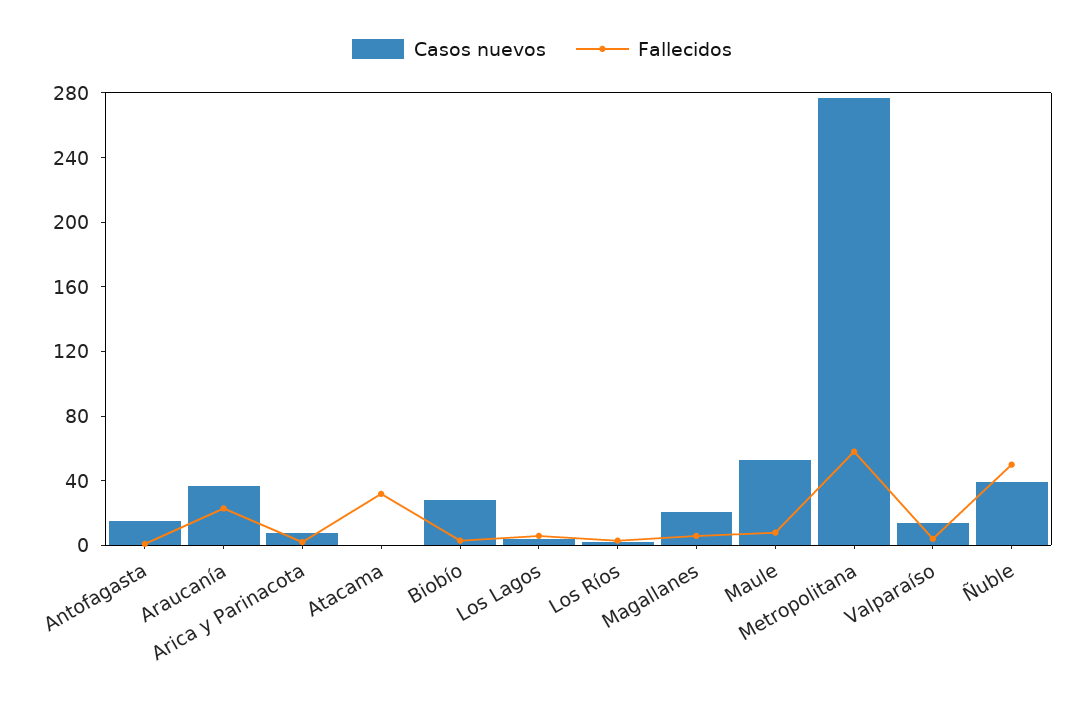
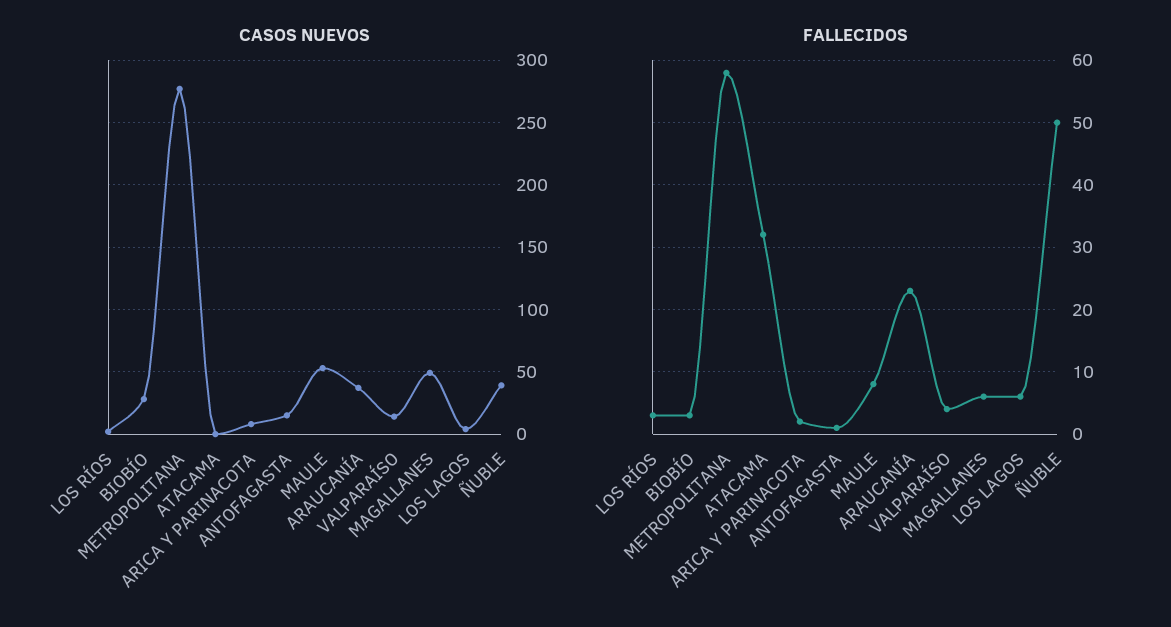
  {
    "Casos nuevos": {
      "Antofagasta": 15,
      "Araucanía": 35,
      "Arica y Parinacota": 10,
      "Atacama": 0,
      "Biobío": 30,
      "Los Lagos": 5,
      "Los Ríos": 0,
-     "Magallanes": 20,
+     "Magallanes": 50,
      "Maule": 55,
      "Metropolitana": 275,
      "Valparaíso": 15,
      "Ñuble": 40
    },
    "Fallecidos": {
      "Antofagasta": 1,
      "Araucanía": 23,
      "Arica y Parinacota": 2,
      "Atacama": 32,
      "Biobío": 3,
      "Los Lagos": 6,
      "Los Ríos": 3,
      "Magallanes": 6,
      "Maule": 8,
      "Metropolitana": 58,
      "Valparaíso": 4,
      "Ñuble": 50
    }
  }

